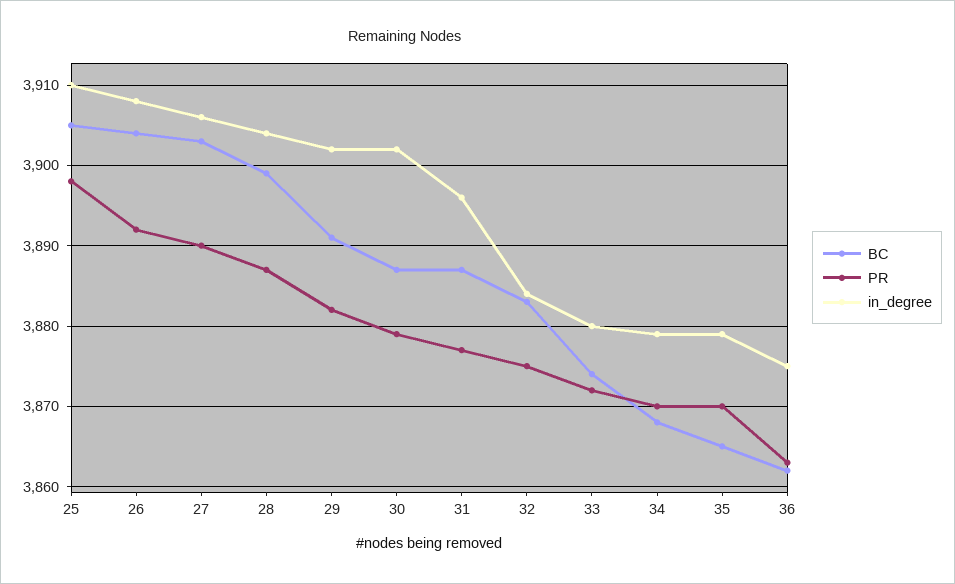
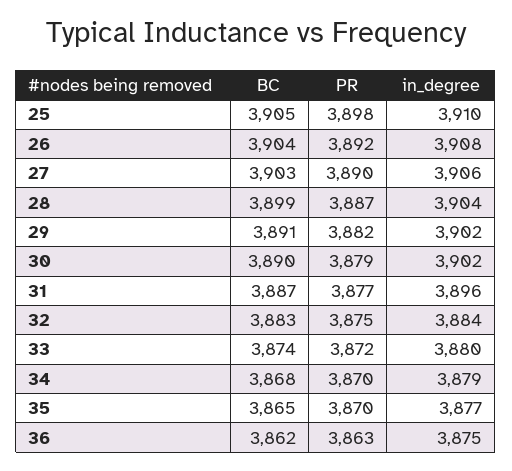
  {
    "BC": {
      "25": 3905,
      "26": 3904,
      "27": 3903,
      "28": 3899,
      "29": 3891,
-     "30": 3887,
+     "30": 3890,
      "31": 3887,
      "32": 3883,
      "33": 3874,
      "34": 3868,
      "35": 3865,
      "36": 3862
    },
    "PR": {
      "25": 3898,
      "26": 3892,
      "27": 3890,
      "28": 3887,
      "29": 3882,
      "30": 3879,
      "31": 3877,
      "32": 3875,
      "33": 3872,
      "34": 3870,
      "35": 3870,
      "36": 3863
    },
    "in_degree": {
      "25": 3910,
      "26": 3908,
      "27": 3906,
      "28": 3904,
      "29": 3902,
      "30": 3902,
      "31": 3896,
      "32": 3884,
      "33": 3880,
      "34": 3879,
-     "35": 3879,
+     "35": 3877,
      "36": 3875
    }
  }

